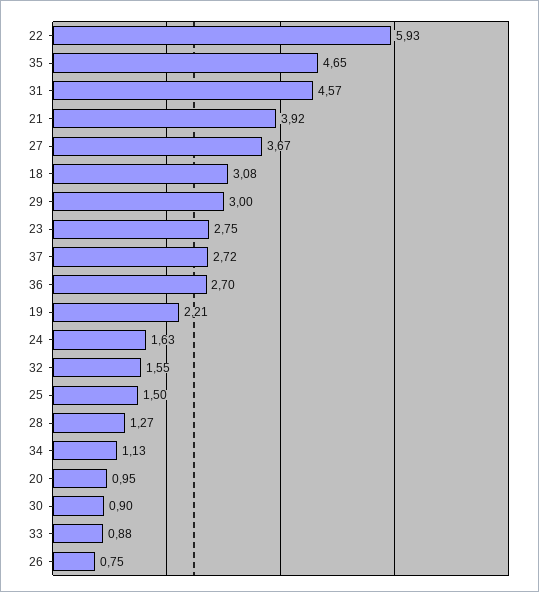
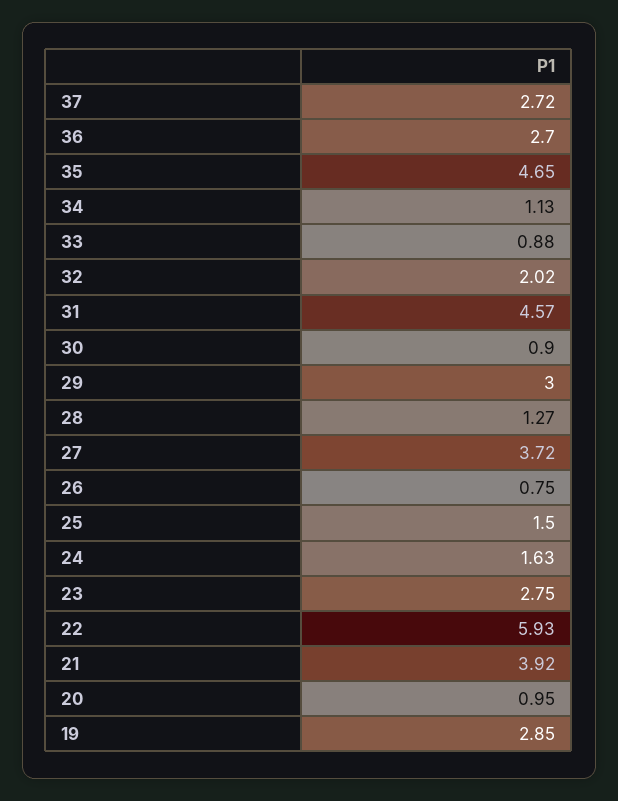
  {
    "22": 5.93,
    "35": 4.65,
    "31": 4.57,
    "21": 3.92,
-   "27": 3.67,
+   "27": 3.72,
-   "18": 3.08,
    "29": 3,
    "23": 2.75,
    "37": 2.72,
    "36": 2.7,
-   "19": 2.21,
+   "19": 2.85,
    "24": 1.63,
-   "32": 1.55,
+   "32": 2.02,
    "25": 1.5,
    "28": 1.27,
    "34": 1.13,
    "20": 0.95,
    "30": 0.9,
    "33": 0.88,
    "26": 0.75
  }

